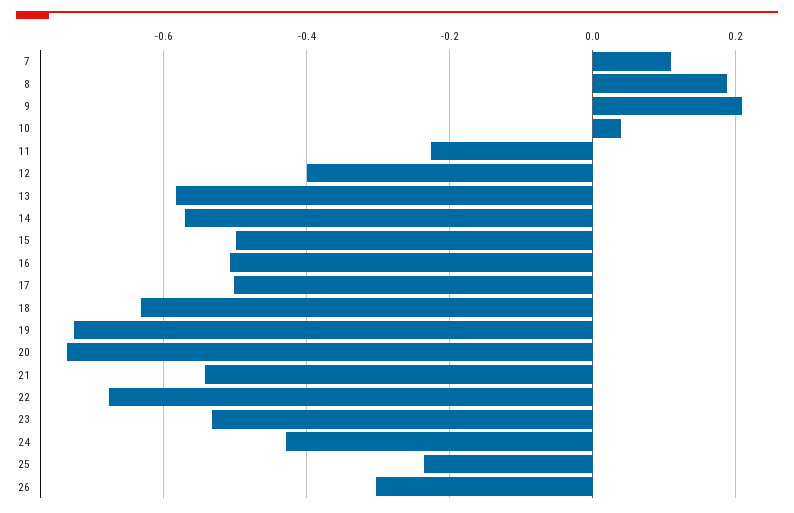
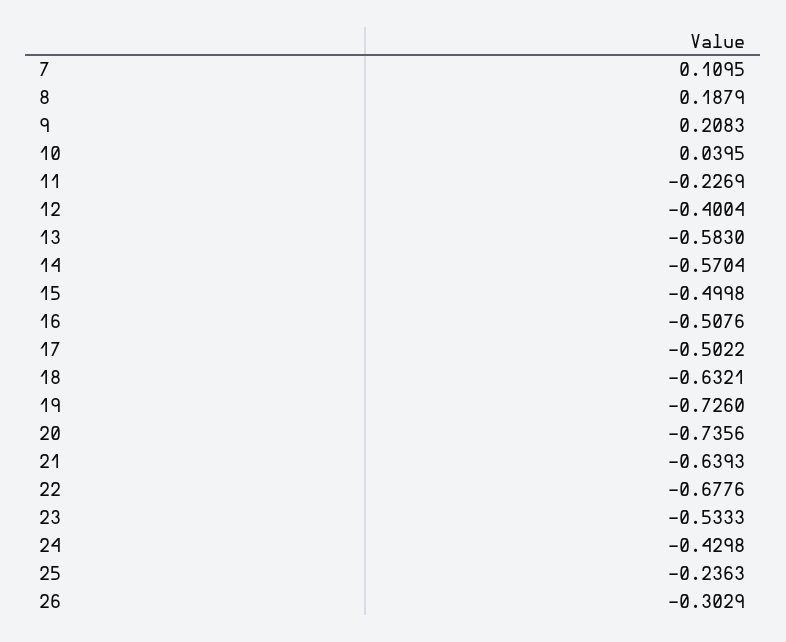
  {
    "7": 0.1095,
    "8": 0.1879,
    "9": 0.2083,
    "10": 0.0395,
    "11": -0.2269,
    "12": -0.4004,
    "13": -0.583,
    "14": -0.5704,
    "15": -0.4998,
    "16": -0.5076,
    "17": -0.5022,
    "18": -0.6321,
    "19": -0.726,
    "20": -0.7356,
-   "21": -0.54,
+   "21": -0.6393,
    "22": -0.6776,
    "23": -0.5333,
    "24": -0.4298,
    "25": -0.2363,
    "26": -0.3029
  }

